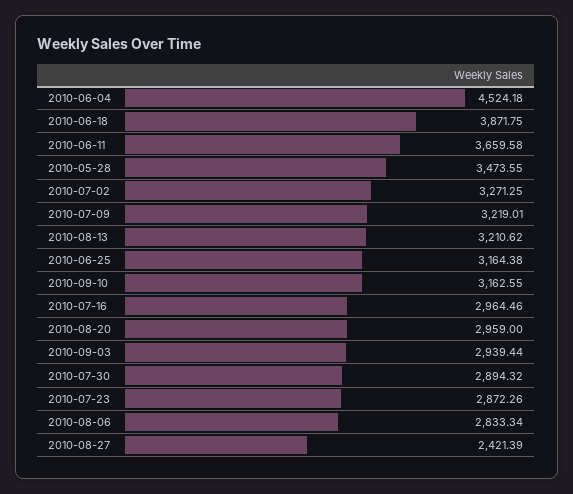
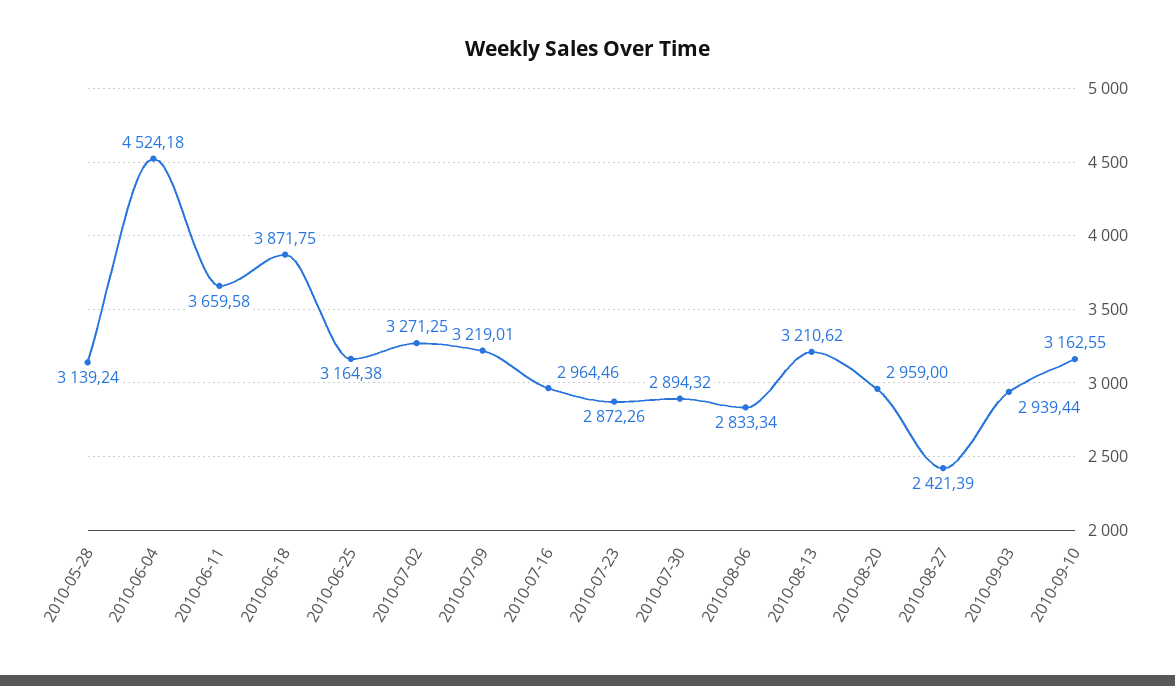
  {
    "2010-06-04": 4524.18,
    "2010-06-18": 3871.75,
    "2010-06-11": 3659.58,
-   "2010-05-28": 3473.55,
+   "2010-05-28": 3139.24,
    "2010-07-02": 3271.25,
    "2010-07-09": 3219.01,
    "2010-08-13": 3210.62,
    "2010-06-25": 3164.38,
    "2010-09-10": 3162.55,
    "2010-07-16": 2964.46,
    "2010-08-20": 2959,
    "2010-09-03": 2939.44,
    "2010-07-30": 2894.32,
    "2010-07-23": 2872.26,
    "2010-08-06": 2833.34,
    "2010-08-27": 2421.39
  }

